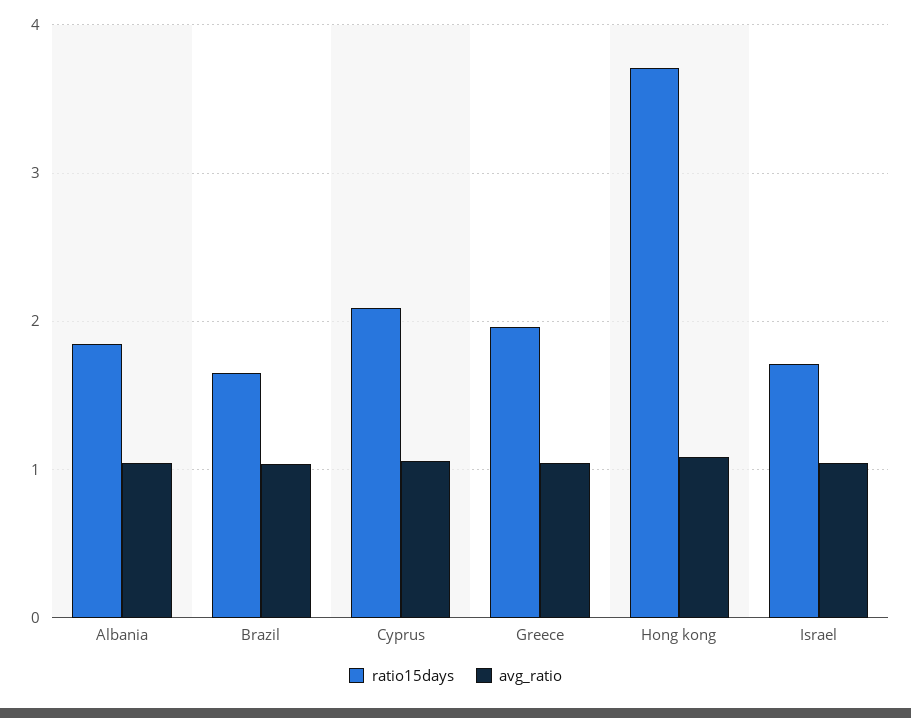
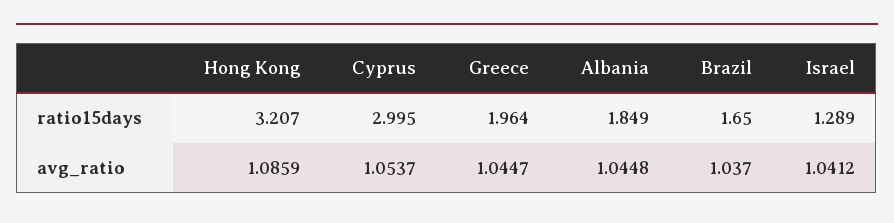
  {
    "ratio15days": {
      "Albania": 1.849,
      "Brazil": 1.65,
-     "Cyprus": 2.1,
+     "Cyprus": 2.995,
      "Greece": 1.964,
-     "Hong kong": 3.7,
+     "Hong kong": 3.207,
-     "Israel": 1.7
+     "Israel": 1.289
    },
    "avg_ratio": {
      "Albania": 1.0448,
      "Brazil": 1.037,
      "Cyprus": 1.0537,
      "Greece": 1.0447,
      "Hong kong": 1.0859,
      "Israel": 1.0412
    }
  }

